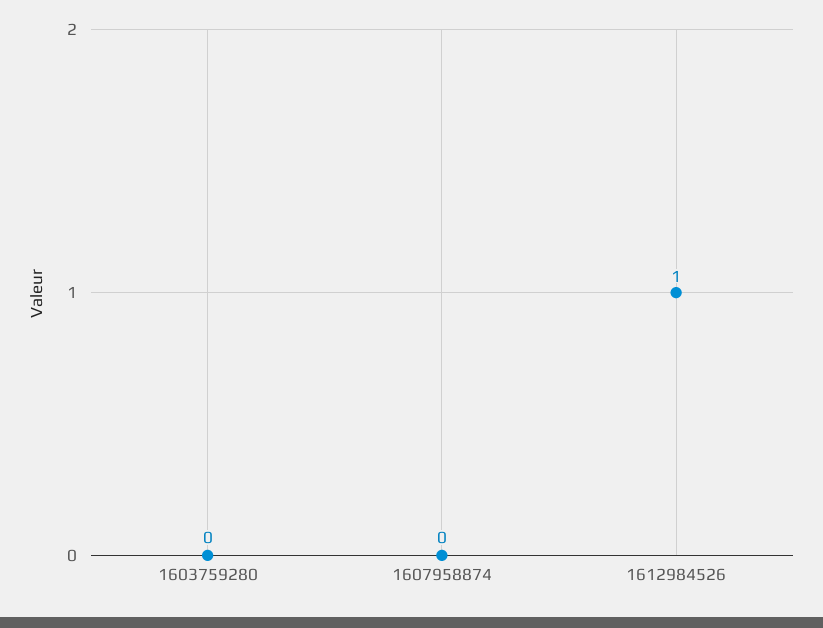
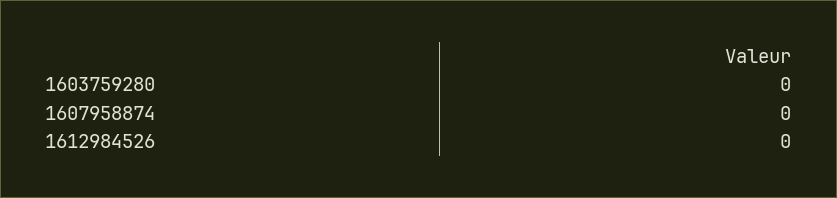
  {
    "1603759280": 0,
    "1607958874": 0,
-   "1612984526": 1
+   "1612984526": 0
  }

